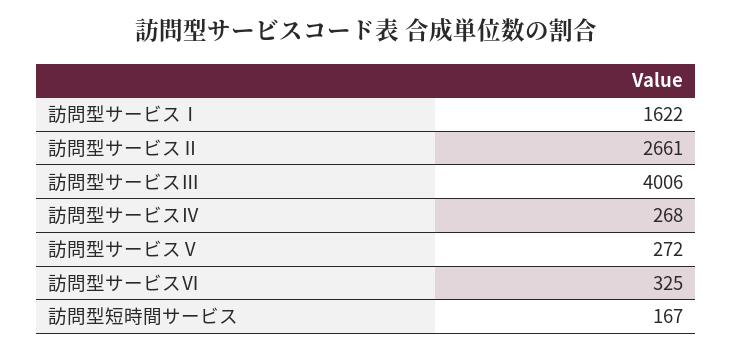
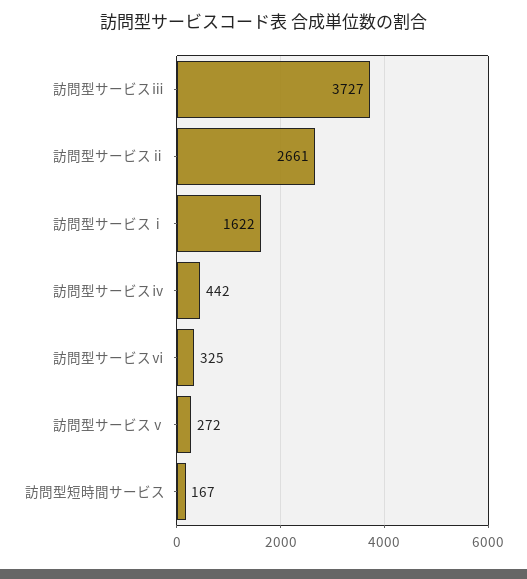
  {
    "訪問型サービスⅠ": 1622,
    "訪問型サービスⅡ": 2661,
-   "訪問型サービスⅢ": 4006,
+   "訪問型サービスⅢ": 3727,
-   "訪問型サービスⅣ": 268,
+   "訪問型サービスⅣ": 442,
    "訪問型サービスⅤ": 272,
    "訪問型サービスⅥ": 325,
    "訪問型短時間サービス": 167
  }

